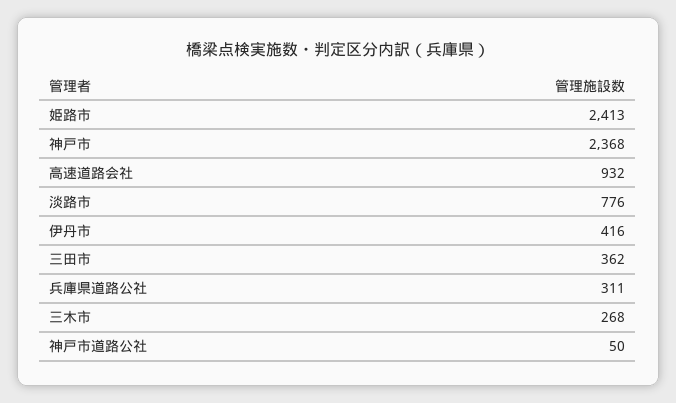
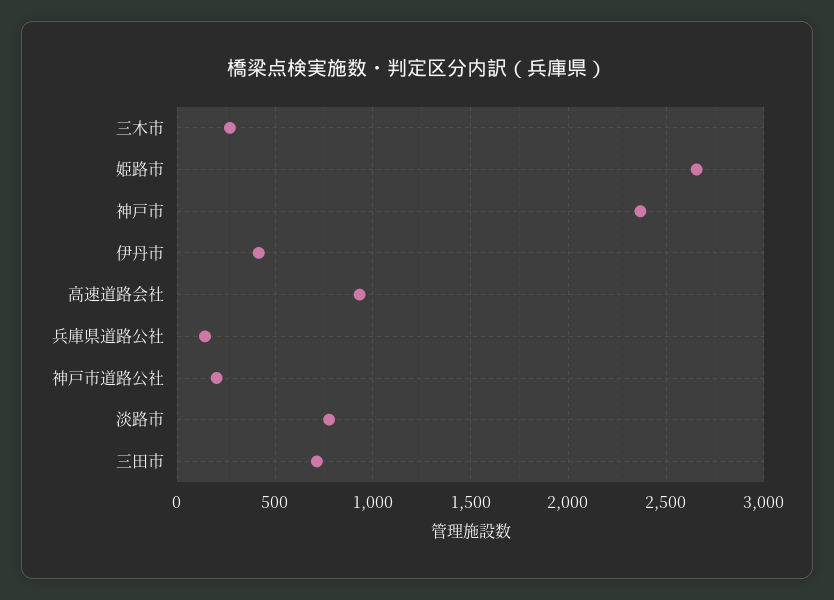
  {
-   "姫路市": 2413,
+   "姫路市": 2650,
    "神戸市": 2368,
    "高速道路会社": 932,
    "淡路市": 776,
    "伊丹市": 416,
-   "三田市": 362,
+   "三田市": 700,
-   "兵庫県道路公社": 311,
+   "兵庫県道路公社": 150,
    "三木市": 268,
-   "神戸市道路公社": 50
+   "神戸市道路公社": 200
  }

